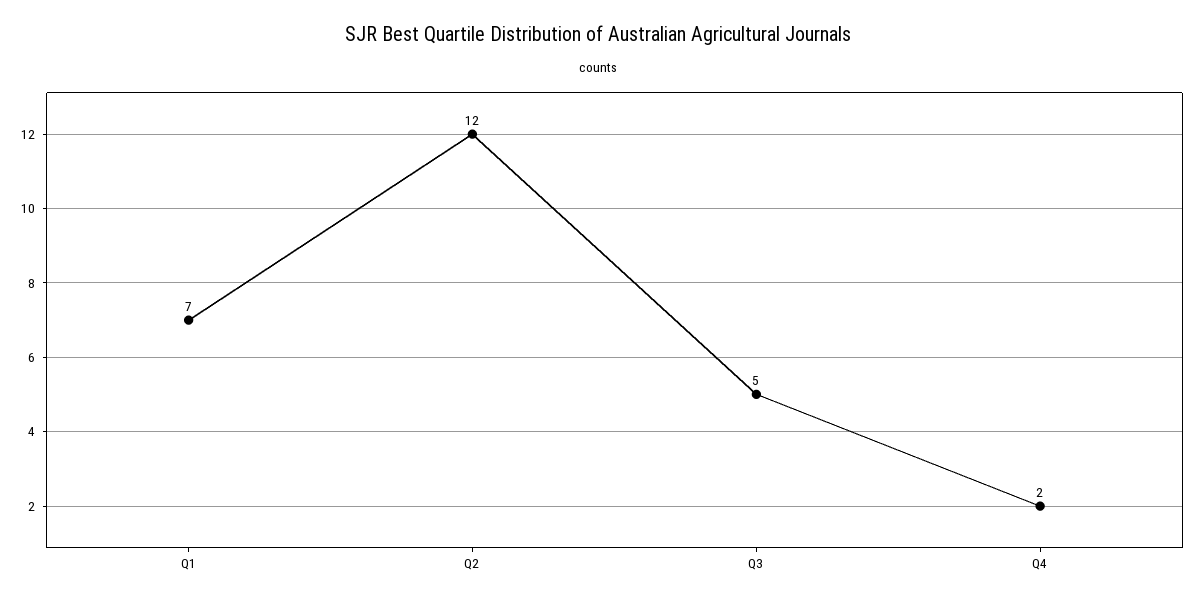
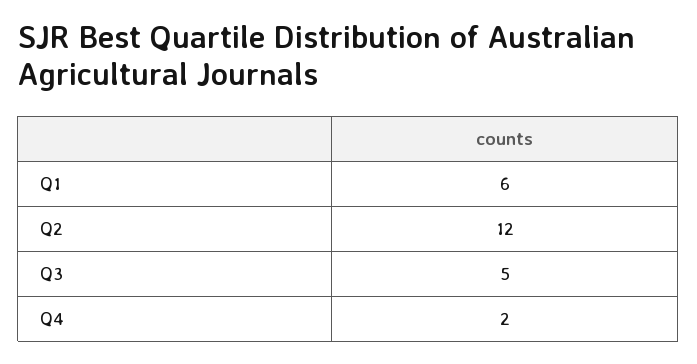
  {
-   "Q1": 7,
+   "Q1": 6,
    "Q2": 12,
    "Q3": 5,
    "Q4": 2
  }

